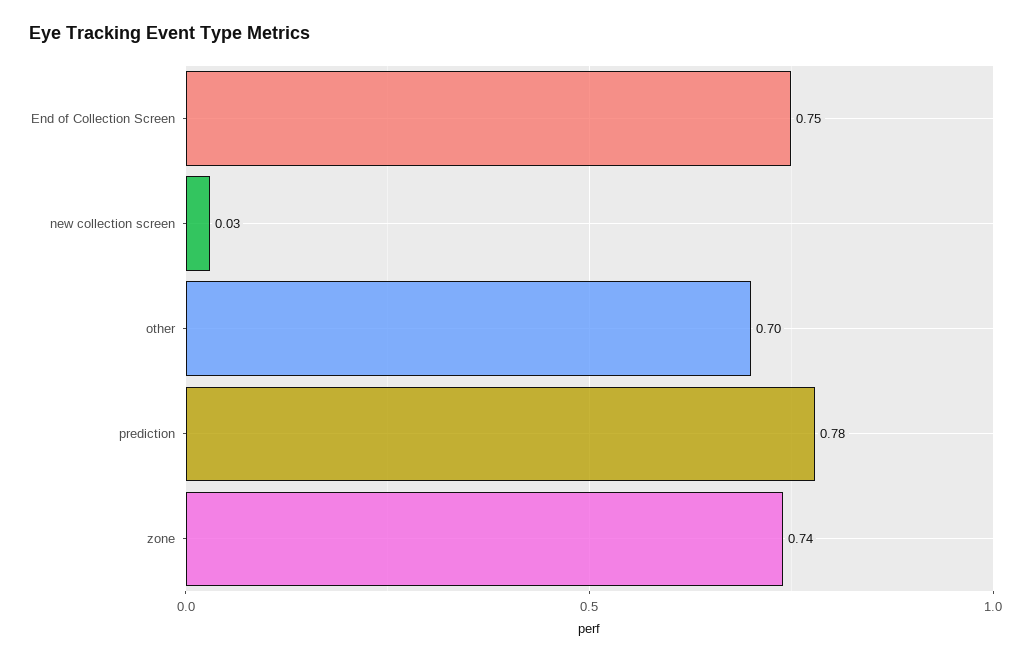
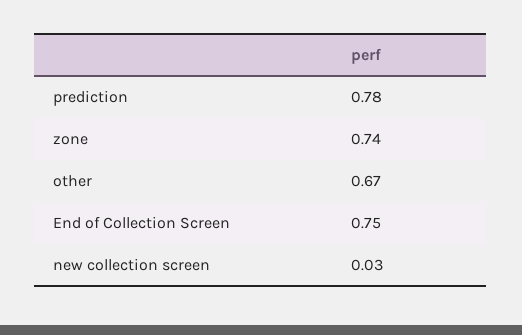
  {
    "End of Collection Screen": 0.75,
    "new collection screen": 0.03,
-   "other": 0.7,
+   "other": 0.67,
    "prediction": 0.78,
    "zone": 0.74
  }

